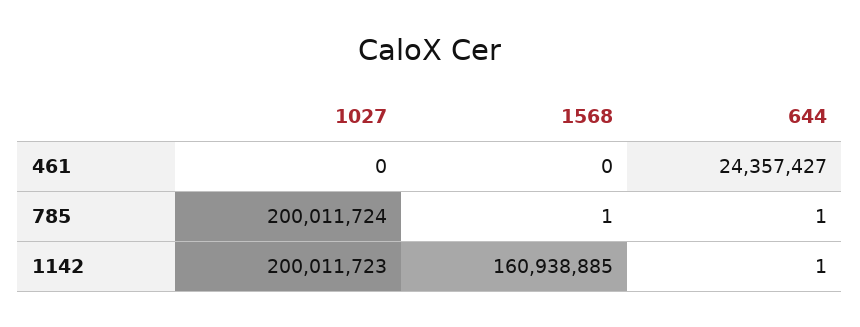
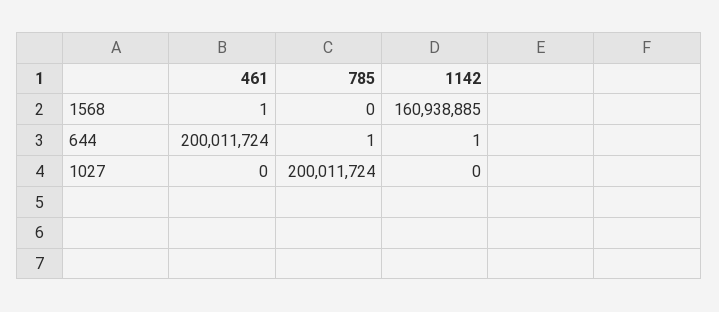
  {
    "1027": {
      "461": 0,
      "785": 200011724,
-     "1142": 200011723
+     "1142": 0
    },
    "1568": {
-     "461": 0,
+     "461": 1,
-     "785": 1,
+     "785": 0,
      "1142": 160938885
    },
    "644": {
-     "461": 24357427,
+     "461": 200011724,
      "785": 1,
      "1142": 1
    }
  }

